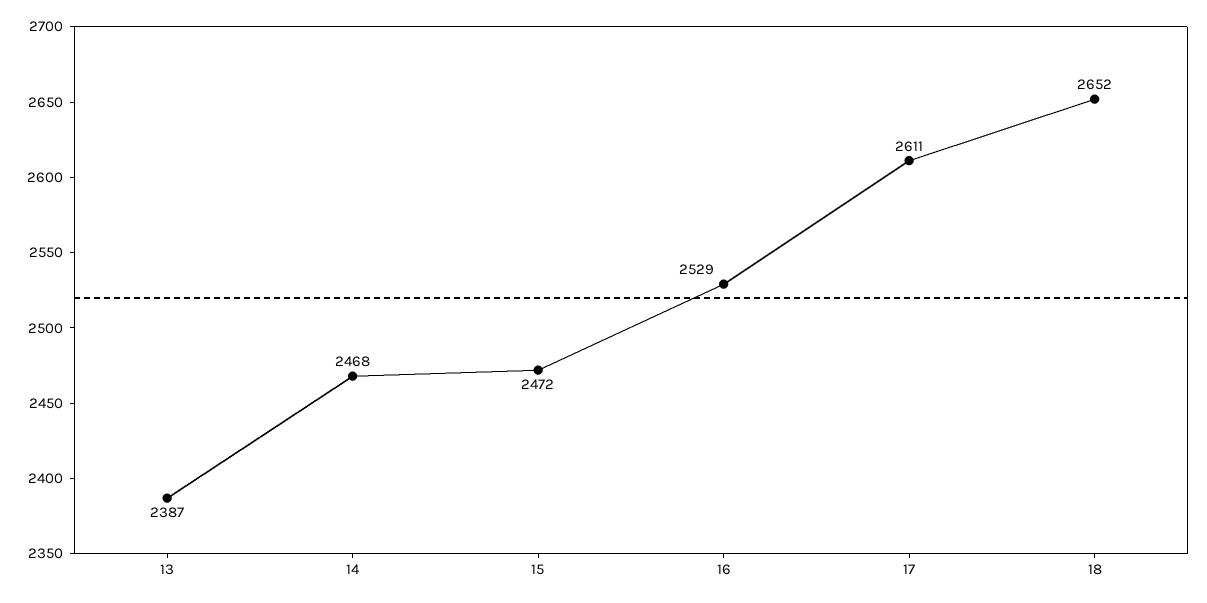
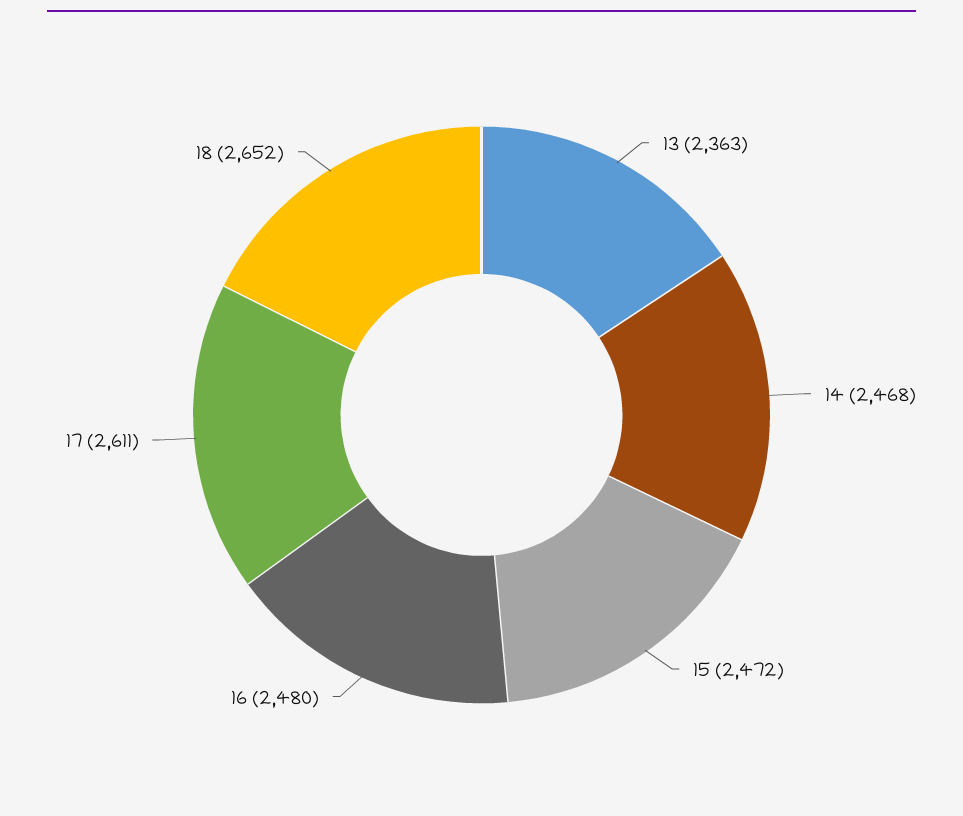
  {
-   "13": 2387,
+   "13": 2363,
    "14": 2468,
    "15": 2472,
-   "16": 2529,
+   "16": 2480,
    "17": 2611,
    "18": 2652
  }

